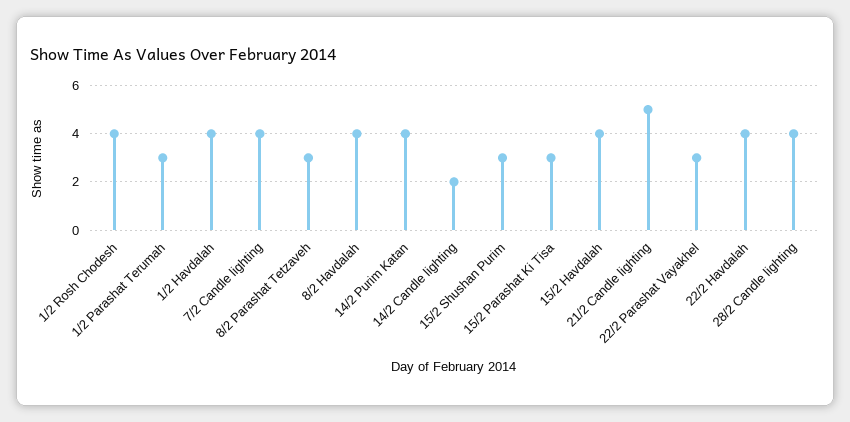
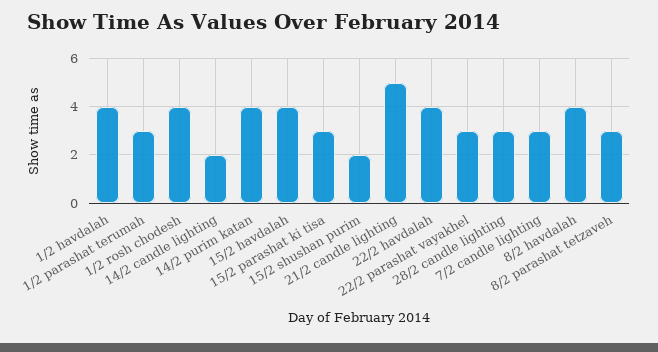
  {
    "1/2 Rosh Chodesh": 4,
    "1/2 Parashat Terumah": 3,
    "1/2 Havdalah": 4,
-   "7/2 Candle lighting": 4,
+   "7/2 Candle lighting": 3,
    "8/2 Parashat Tetzaveh": 3,
    "8/2 Havdalah": 4,
    "14/2 Purim Katan": 4,
    "14/2 Candle lighting": 2,
-   "15/2 Shushan Purim": 3,
+   "15/2 Shushan Purim": 2,
    "15/2 Parashat Ki Tisa": 3,
    "15/2 Havdalah": 4,
    "21/2 Candle lighting": 5,
    "22/2 Parashat Vayakhel": 3,
    "22/2 Havdalah": 4,
-   "28/2 Candle lighting": 4
+   "28/2 Candle lighting": 3
  }

